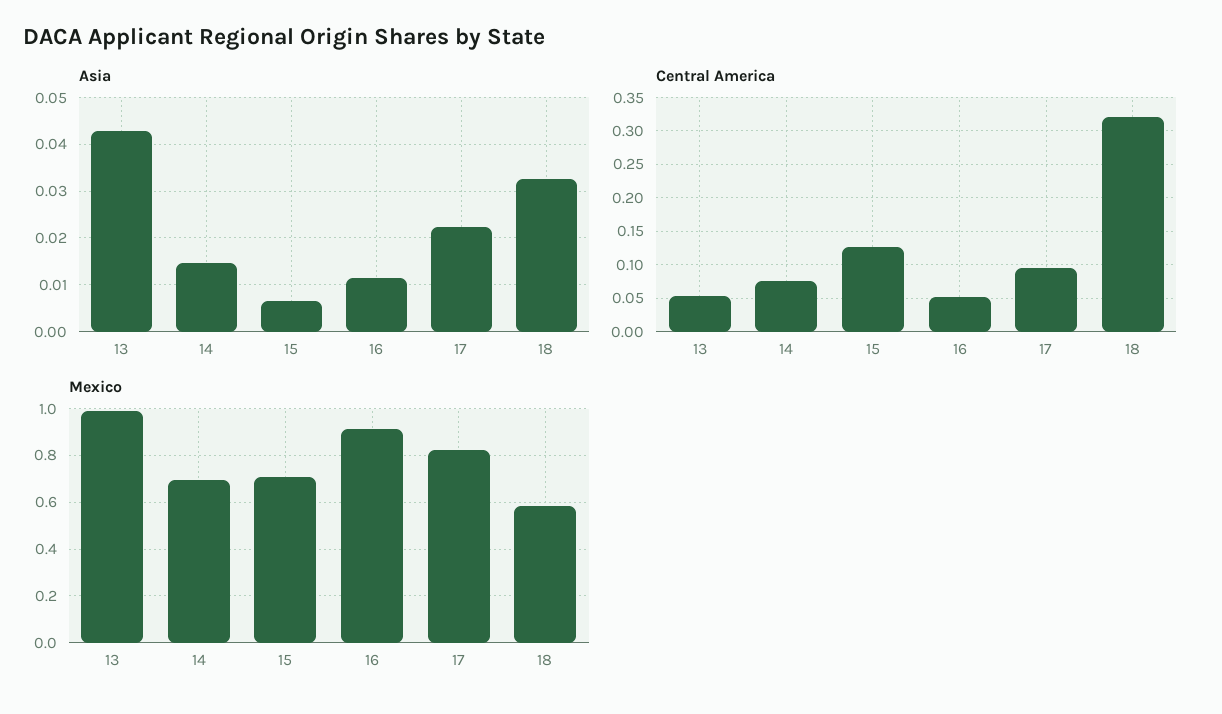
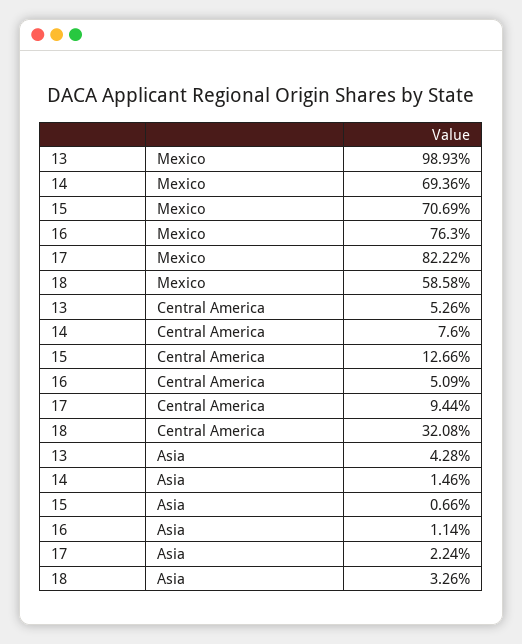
  {
    "Asia": {
      "13": 0.0428,
      "14": 0.0146,
      "15": 0.0066,
      "16": 0.0114,
      "17": 0.0224,
      "18": 0.0326
    },
    "Central America": {
      "13": 0.0526,
      "14": 0.076,
      "15": 0.1266,
      "16": 0.0509,
      "17": 0.0944,
      "18": 0.3208
    },
    "Mexico": {
      "13": 0.9893,
      "14": 0.6936,
      "15": 0.7069,
-     "16": 0.9,
+     "16": 0.763,
      "17": 0.8222,
      "18": 0.5858
    }
  }

